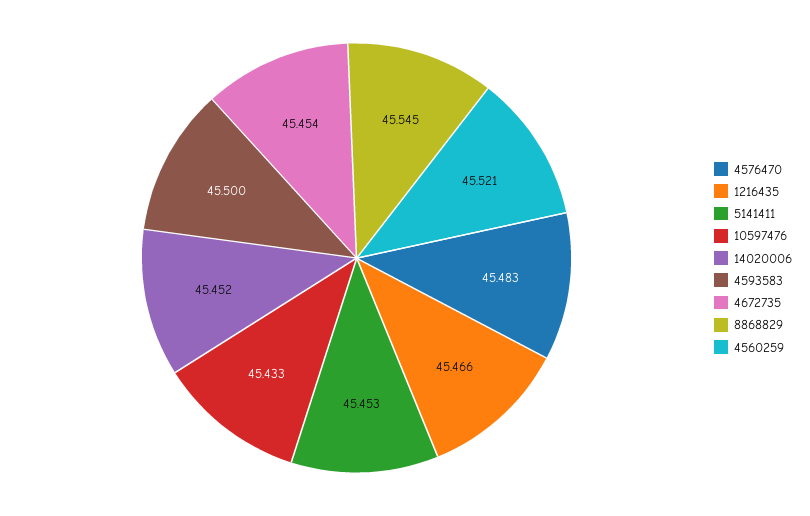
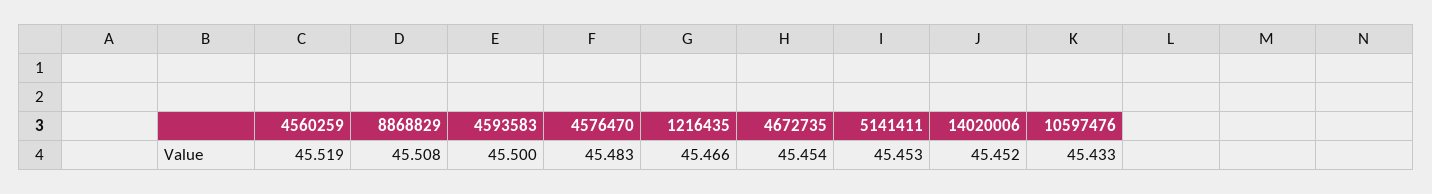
  {
    "4576470": 45.483,
    "1216435": 45.466,
    "5141411": 45.453,
    "10597476": 45.433,
    "14020006": 45.452,
    "4593583": 45.5,
    "4672735": 45.454,
-   "8868829": 45.545,
+   "8868829": 45.508,
-   "4560259": 45.521
+   "4560259": 45.519
  }

